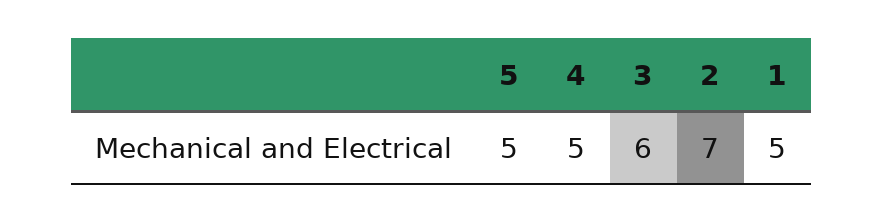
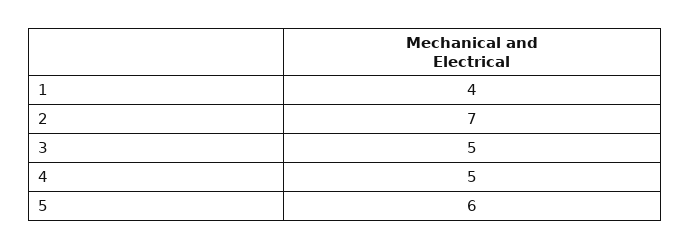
  {
-   "5": 5,
+   "5": 6,
    "4": 5,
-   "3": 6,
+   "3": 5,
    "2": 7,
-   "1": 5
+   "1": 4
  }

